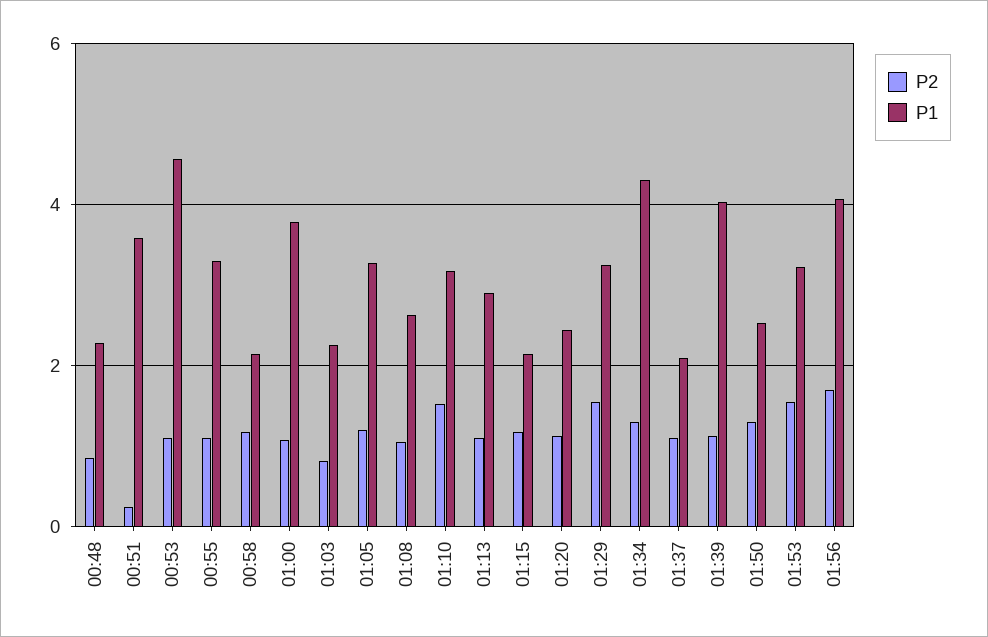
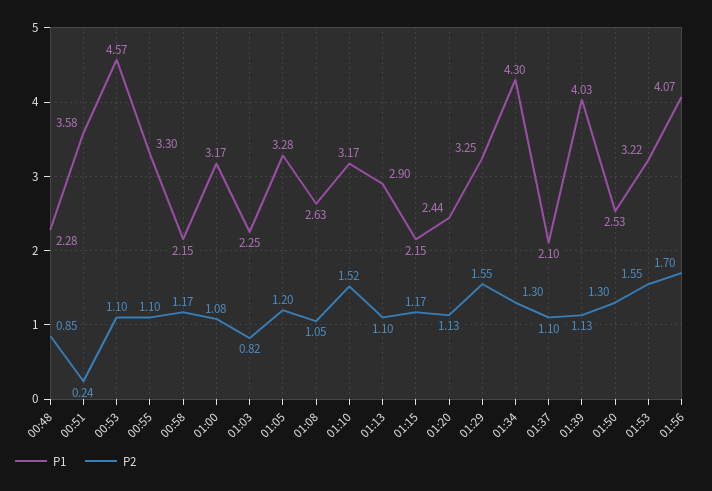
  {
    "P2": {
      "00:48": 0.85,
      "00:51": 0.24,
      "00:53": 1.1,
      "00:55": 1.1,
      "00:58": 1.17,
      "01:00": 1.08,
      "01:03": 0.82,
      "01:05": 1.2,
      "01:08": 1.05,
      "01:10": 1.52,
      "01:13": 1.1,
      "01:15": 1.17,
      "01:20": 1.13,
      "01:29": 1.55,
      "01:34": 1.3,
      "01:37": 1.1,
      "01:39": 1.13,
      "01:50": 1.3,
      "01:53": 1.55,
      "01:56": 1.7
    },
    "P1": {
      "00:48": 2.28,
      "00:51": 3.58,
      "00:53": 4.57,
      "00:55": 3.3,
      "00:58": 2.15,
-     "01:00": 3.8,
+     "01:00": 3.17,
      "01:03": 2.25,
      "01:05": 3.28,
      "01:08": 2.63,
      "01:10": 3.17,
      "01:13": 2.9,
      "01:15": 2.15,
      "01:20": 2.44,
      "01:29": 3.25,
      "01:34": 4.3,
      "01:37": 2.1,
      "01:39": 4.03,
      "01:50": 2.53,
      "01:53": 3.22,
      "01:56": 4.07
    }
  }

